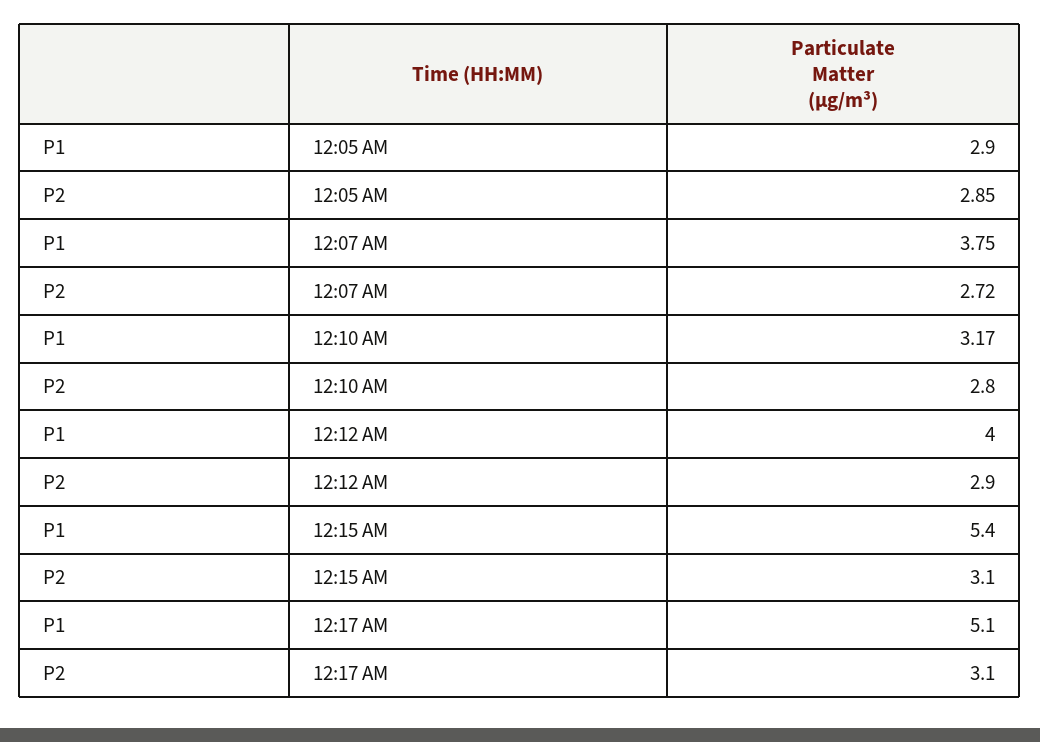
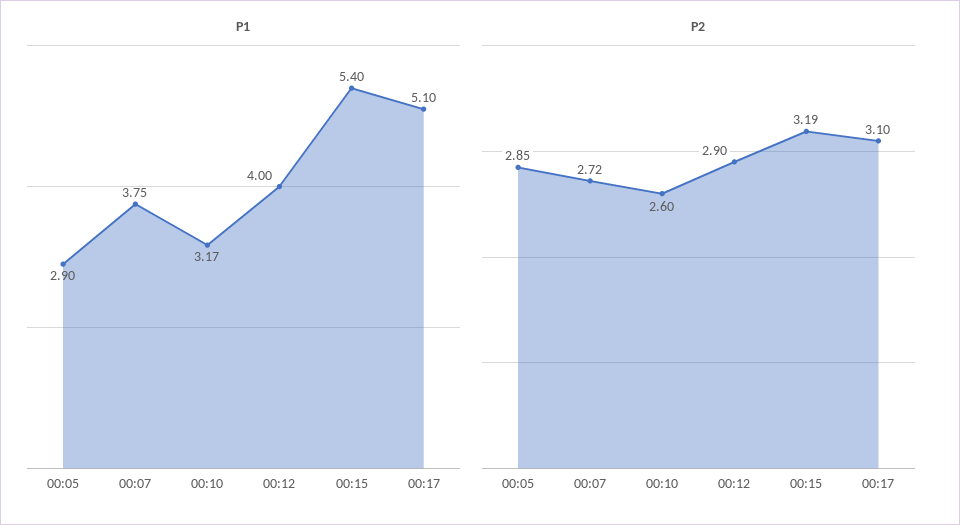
  {
    "P1": {
      "12:05 AM": 2.9,
      "12:07 AM": 3.75,
      "12:10 AM": 3.17,
      "12:12 AM": 4,
      "12:15 AM": 5.4,
      "12:17 AM": 5.1
    },
    "P2": {
      "12:05 AM": 2.85,
      "12:07 AM": 2.72,
-     "12:10 AM": 2.8,
+     "12:10 AM": 2.6,
      "12:12 AM": 2.9,
-     "12:15 AM": 3.1,
+     "12:15 AM": 3.19,
      "12:17 AM": 3.1
    }
  }

